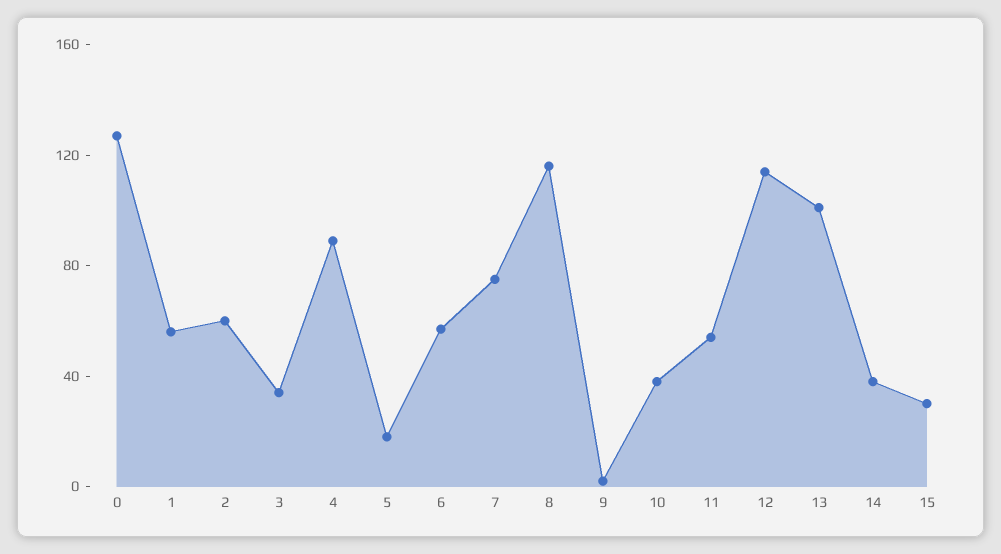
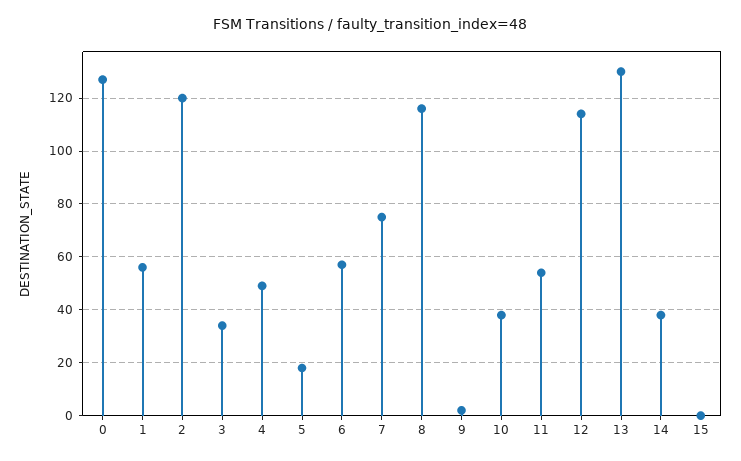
  {
    "0": 125,
    "1": 55,
-   "2": 60,
+   "2": 120,
    "3": 35,
-   "4": 90,
+   "4": 50,
    "5": 20,
    "6": 55,
    "7": 75,
    "8": 115,
    "9": 0,
    "10": 40,
    "11": 55,
    "12": 115,
-   "13": 100,
+   "13": 130,
    "14": 40,
-   "15": 30
+   "15": 0
  }

